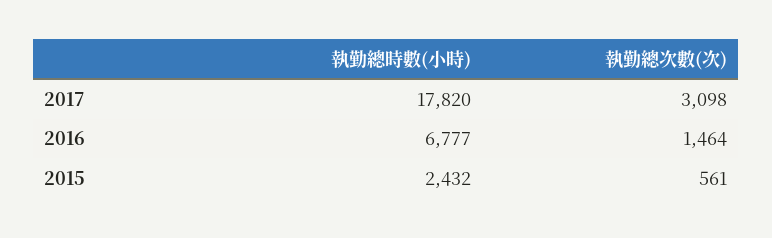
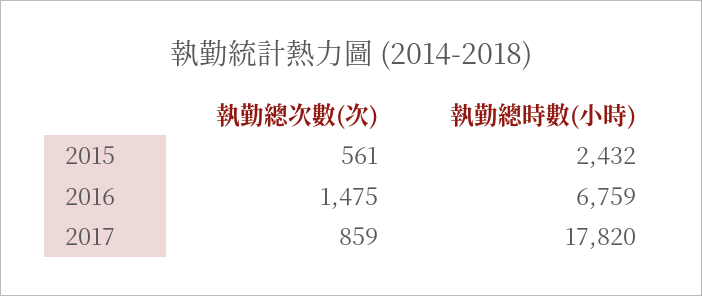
  {
    "執勤總時數(小時)": {
      "2017": 17820,
-     "2016": 6777,
+     "2016": 6759,
      "2015": 2432
    },
    "執勤總次數(次)": {
-     "2017": 3098,
+     "2017": 859,
-     "2016": 1464,
+     "2016": 1475,
      "2015": 561
    }
  }

